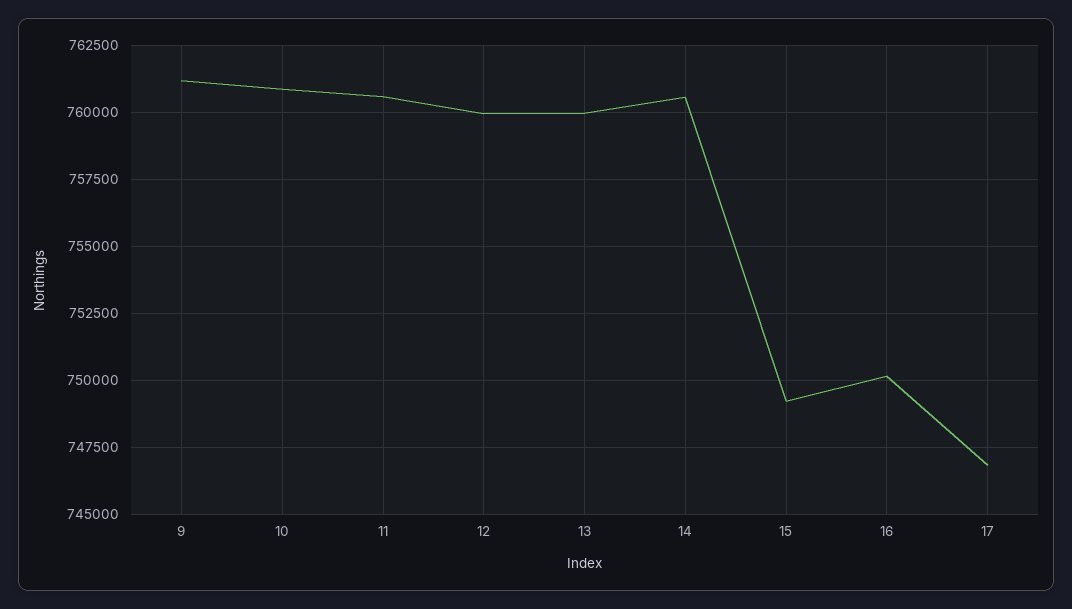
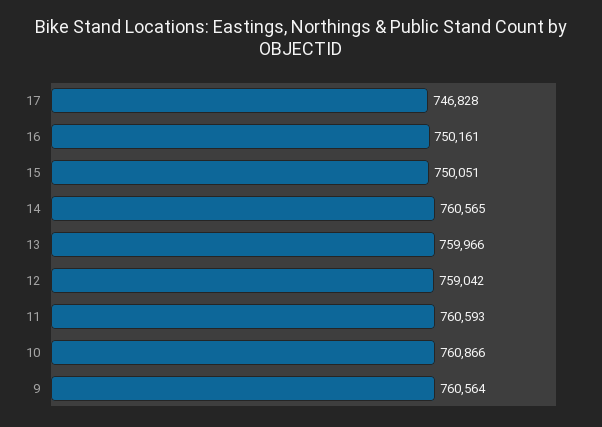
  {
-   "9": 761250,
+   "9": 760564,
    "10": 760866,
    "11": 760593,
-   "12": 760000,
+   "12": 759042,
    "13": 759966,
    "14": 760565,
-   "15": 749250,
+   "15": 750051,
    "16": 750161,
    "17": 746828
  }

